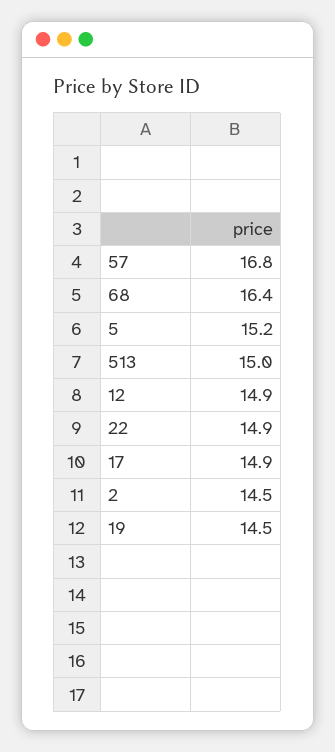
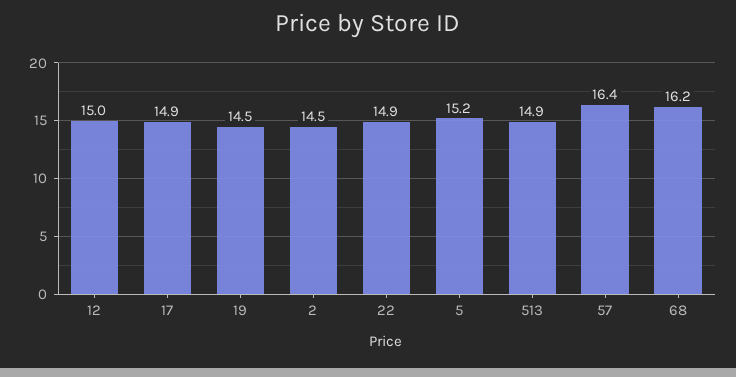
  {
-   "57": 16.8,
+   "57": 16.4,
-   "68": 16.4,
+   "68": 16.2,
    "5": 15.2,
-   "513": 15,
+   "513": 14.9,
-   "12": 14.9,
+   "12": 15,
    "22": 14.9,
    "17": 14.9,
    "2": 14.5,
    "19": 14.5
  }

